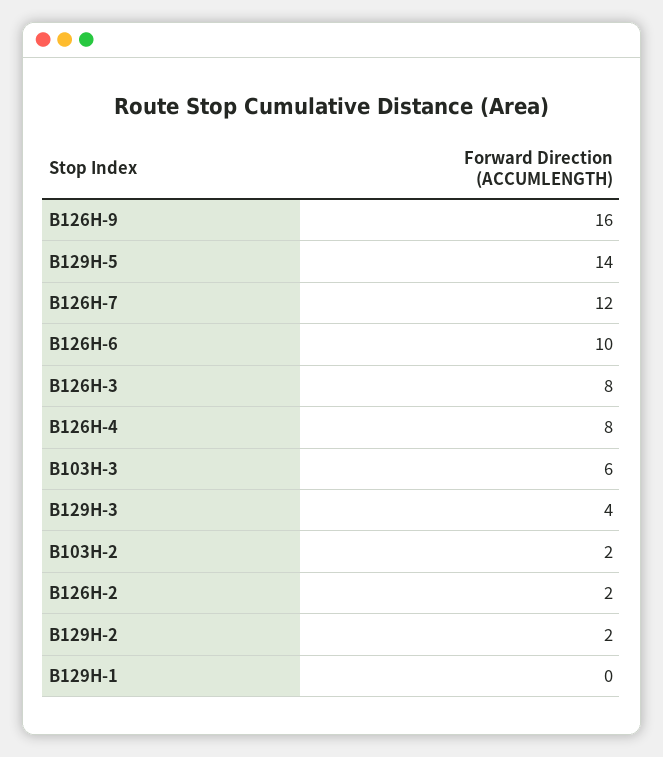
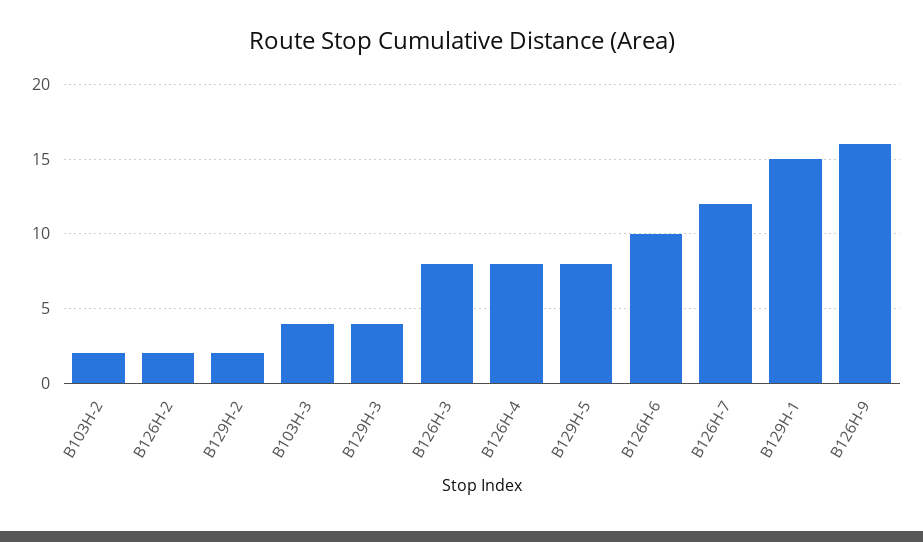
  {
    "B126H-9": 16,
-   "B129H-5": 14,
+   "B129H-5": 8,
    "B126H-7": 12,
    "B126H-6": 10,
    "B126H-3": 8,
    "B126H-4": 8,
-   "B103H-3": 6,
+   "B103H-3": 4,
    "B129H-3": 4,
    "B103H-2": 2,
    "B126H-2": 2,
    "B129H-2": 2,
-   "B129H-1": 0
+   "B129H-1": 15
  }

